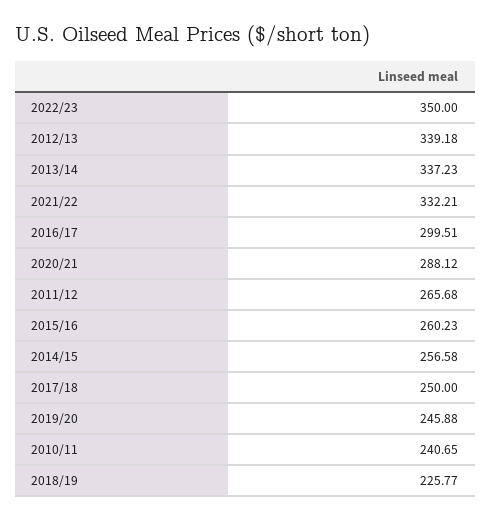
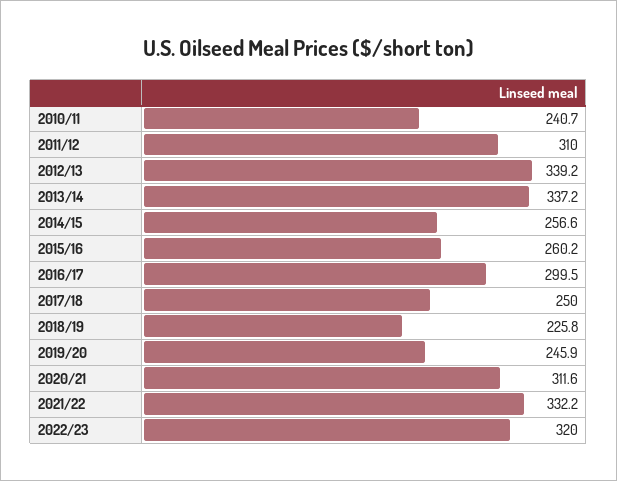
  {
-   "2022/23": 350,
+   "2022/23": 320,
    "2012/13": 339.18,
    "2013/14": 337.23,
    "2021/22": 332.21,
    "2016/17": 299.51,
-   "2020/21": 288.12,
+   "2020/21": 311.6,
-   "2011/12": 265.68,
+   "2011/12": 310,
    "2015/16": 260.23,
    "2014/15": 256.58,
    "2017/18": 250,
    "2019/20": 245.88,
    "2010/11": 240.65,
    "2018/19": 225.77
  }

